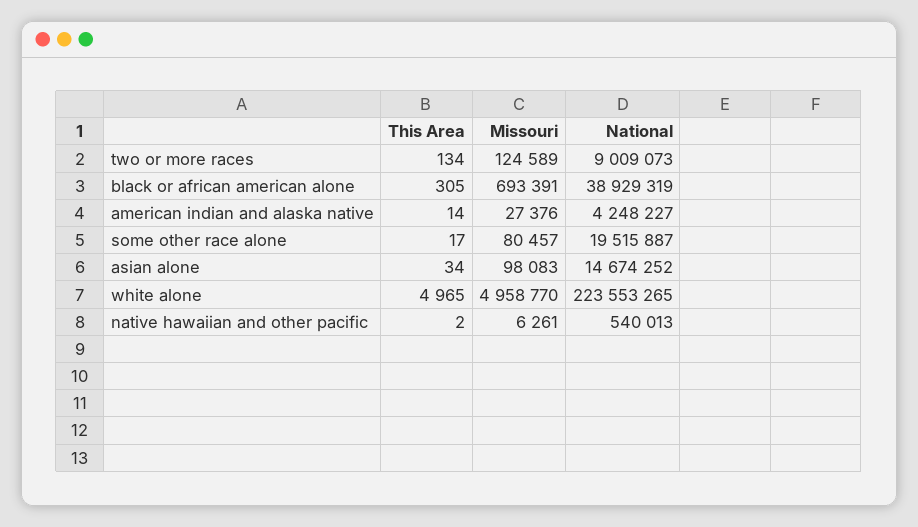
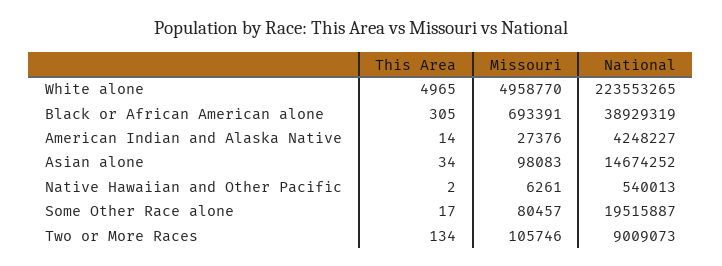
  {
    "This Area": {
      "two or more races": 134,
      "black or african american alone": 305,
      "american indian and alaska native": 14,
      "some other race alone": 17,
      "asian alone": 34,
      "white alone": 4965,
      "native hawaiian and other pacific": 2
    },
    "Missouri": {
-     "two or more races": 124589,
+     "two or more races": 105746,
      "black or african american alone": 693391,
      "american indian and alaska native": 27376,
      "some other race alone": 80457,
      "asian alone": 98083,
      "white alone": 4958770,
      "native hawaiian and other pacific": 6261
    },
    "National": {
      "two or more races": 9009073,
      "black or african american alone": 38929319,
      "american indian and alaska native": 4248227,
      "some other race alone": 19515887,
      "asian alone": 14674252,
      "white alone": 223553265,
      "native hawaiian and other pacific": 540013
    }
  }

